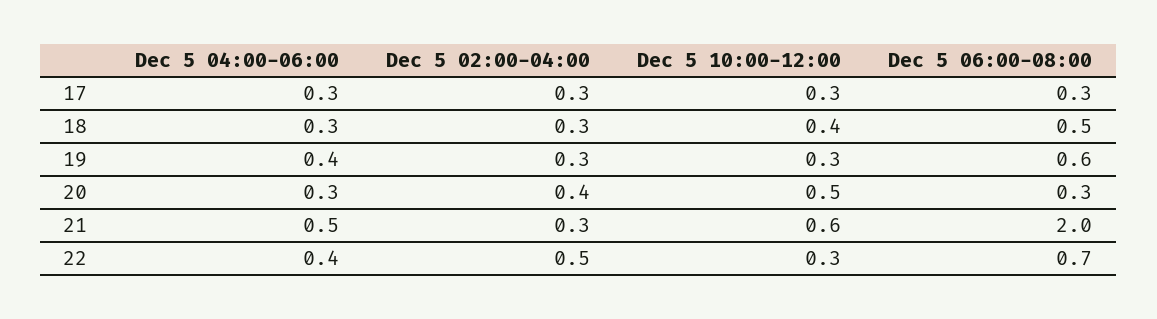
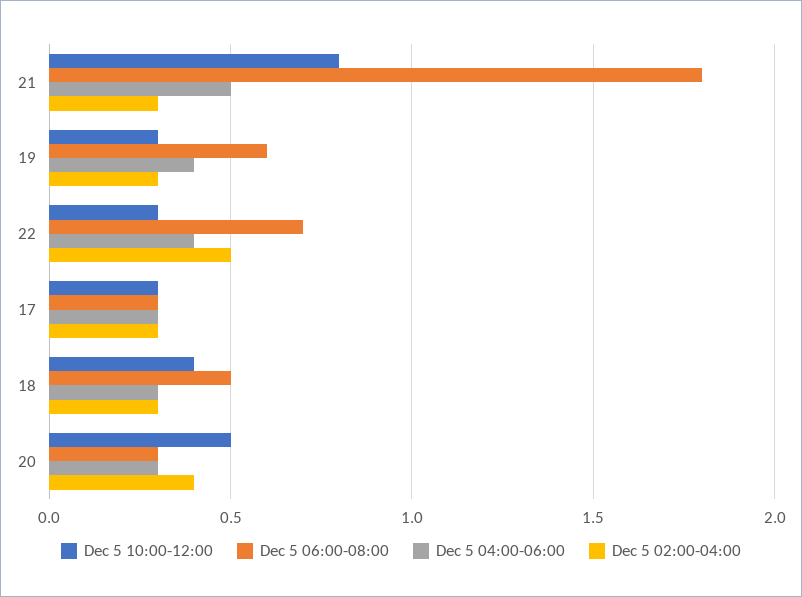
  {
    "Dec 5 04:00-06:00": {
      "17": 0.3,
      "18": 0.3,
      "19": 0.4,
      "20": 0.3,
      "21": 0.5,
      "22": 0.4
    },
    "Dec 5 02:00-04:00": {
      "17": 0.3,
      "18": 0.3,
      "19": 0.3,
      "20": 0.4,
      "21": 0.3,
      "22": 0.5
    },
    "Dec 5 10:00-12:00": {
      "17": 0.3,
      "18": 0.4,
      "19": 0.3,
      "20": 0.5,
-     "21": 0.6,
+     "21": 0.8,
      "22": 0.3
    },
    "Dec 5 06:00-08:00": {
      "17": 0.3,
      "18": 0.5,
      "19": 0.6,
      "20": 0.3,
-     "21": 2,
+     "21": 1.8,
      "22": 0.7
    }
  }

